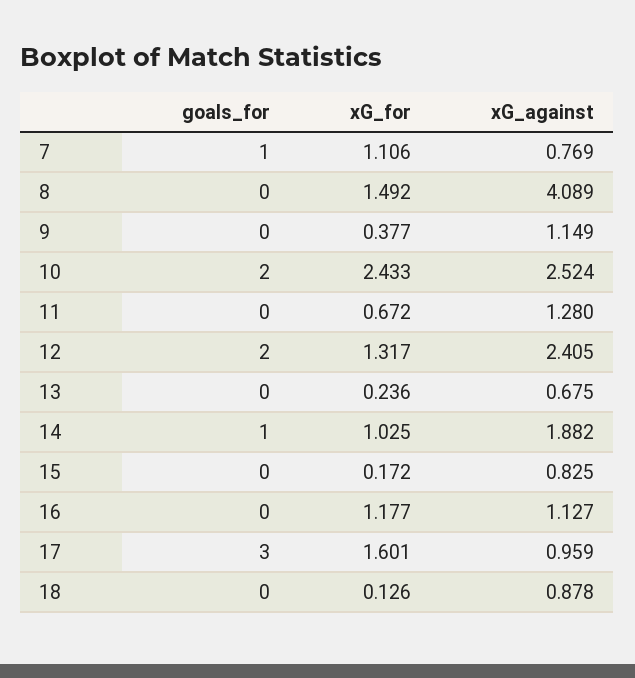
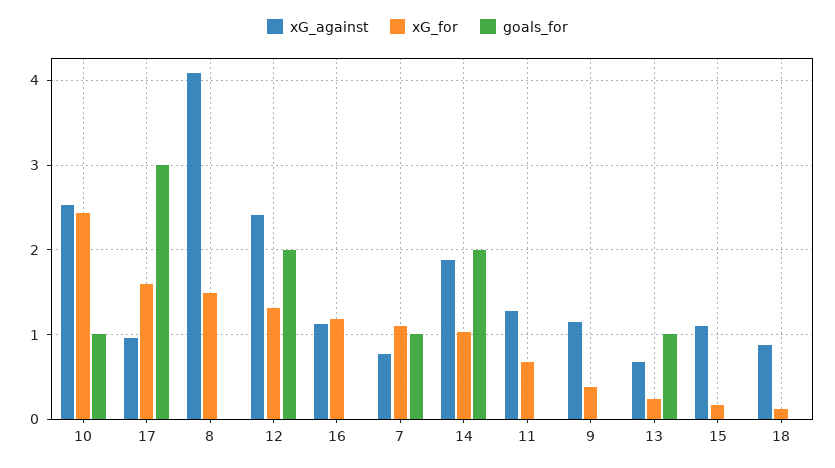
  {
    "goals_for": {
      "7": 1,
      "8": 0,
      "9": 0,
-     "10": 2,
+     "10": 1,
      "11": 0,
      "12": 2,
-     "13": 0,
+     "13": 1,
-     "14": 1,
+     "14": 2,
      "15": 0,
      "16": 0,
      "17": 3,
      "18": 0
    },
    "xG_for": {
      "7": 1.106,
      "8": 1.492,
      "9": 0.377,
      "10": 2.433,
      "11": 0.672,
      "12": 1.317,
      "13": 0.236,
      "14": 1.025,
      "15": 0.172,
      "16": 1.177,
      "17": 1.601,
      "18": 0.126
    },
    "xG_against": {
      "7": 0.769,
      "8": 4.089,
      "9": 1.149,
      "10": 2.524,
      "11": 1.28,
      "12": 2.405,
      "13": 0.675,
      "14": 1.882,
-     "15": 0.825,
+     "15": 1.1,
      "16": 1.127,
      "17": 0.959,
      "18": 0.878
    }
  }

